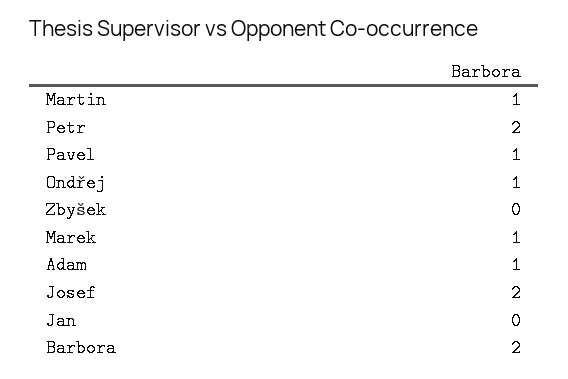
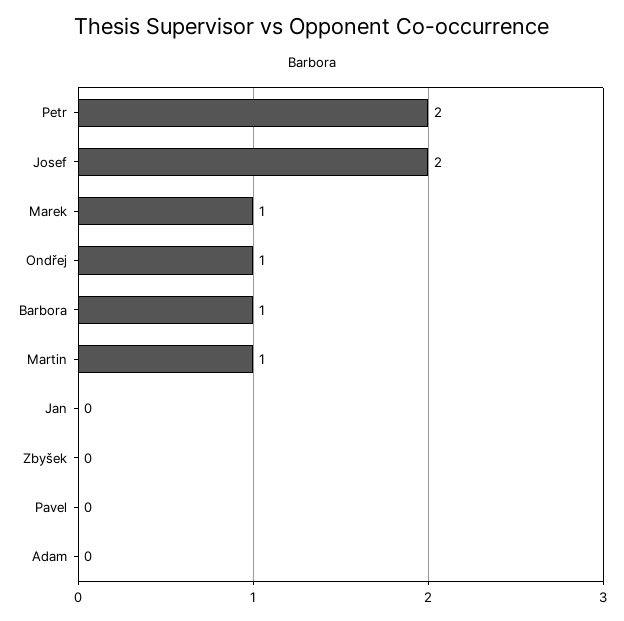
  {
    "Martin": 1,
    "Petr": 2,
-   "Pavel": 1,
+   "Pavel": 0,
    "Ondřej": 1,
    "Zbyšek": 0,
    "Marek": 1,
-   "Adam": 1,
+   "Adam": 0,
    "Josef": 2,
    "Jan": 0,
-   "Barbora": 2
+   "Barbora": 1
  }

